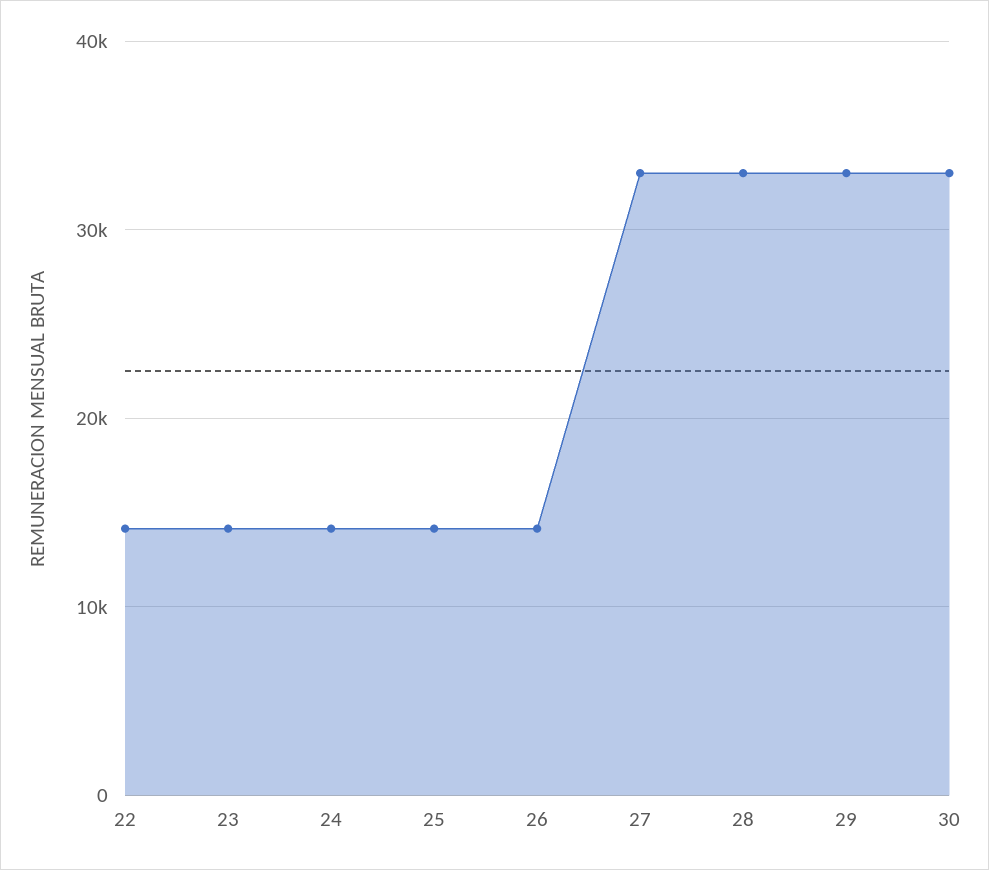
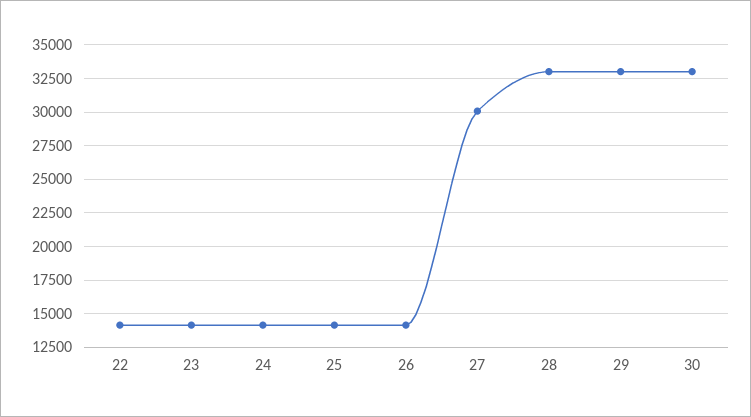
  {
    "22": 14000,
    "23": 14000,
    "24": 14000,
    "25": 14000,
    "26": 14000,
-   "27": 33000,
+   "27": 30000,
    "28": 33000,
    "29": 33000,
    "30": 33000
  }

